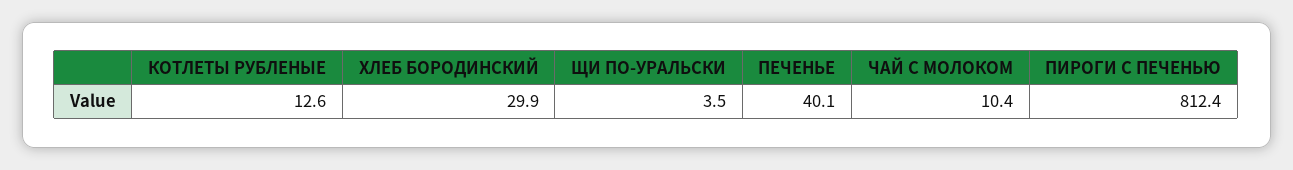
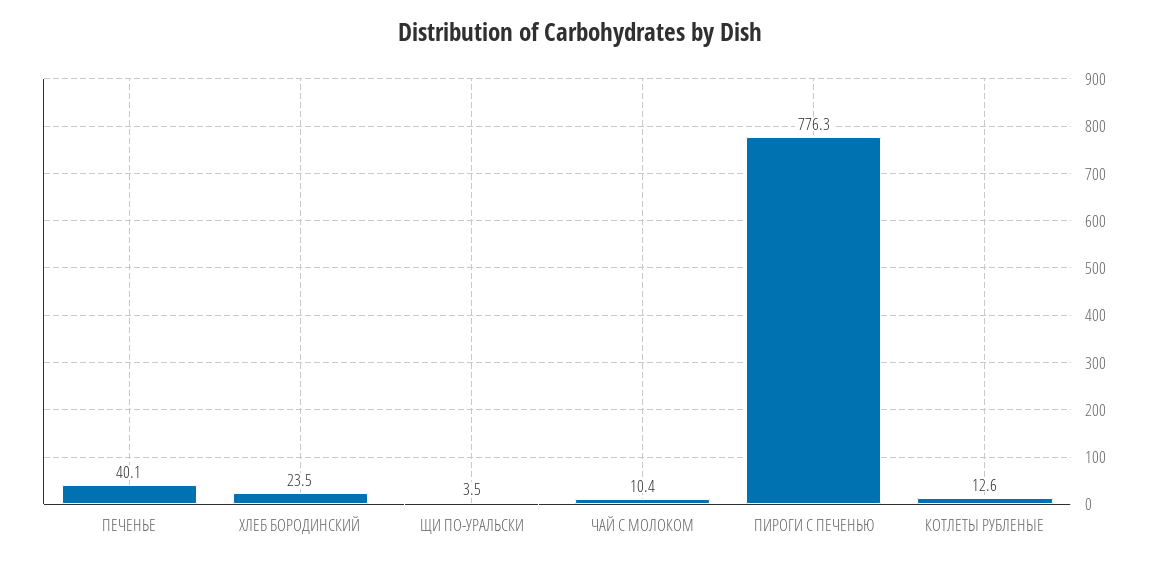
  {
    "КОТЛЕТЫ РУБЛЕНЫЕ": 12.6,
-   "ХЛЕБ БОРОДИНСКИЙ": 29.9,
+   "ХЛЕБ БОРОДИНСКИЙ": 23.5,
    "ЩИ ПО-УРАЛЬСКИ": 3.5,
    "ПЕЧЕНЬЕ": 40.1,
    "ЧАЙ С МОЛОКОМ": 10.4,
-   "ПИРОГИ С ПЕЧЕНЬЮ": 812.4
+   "ПИРОГИ С ПЕЧЕНЬЮ": 776.3
  }

